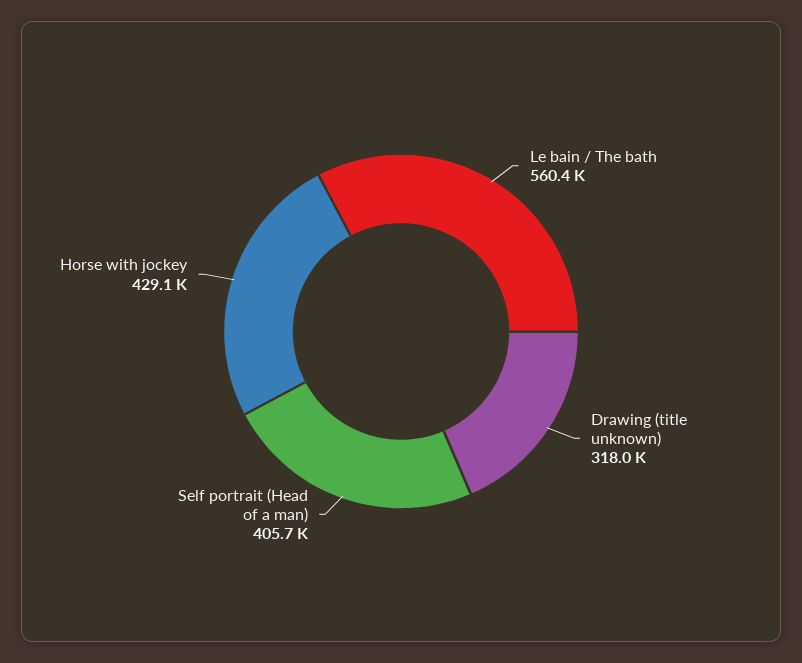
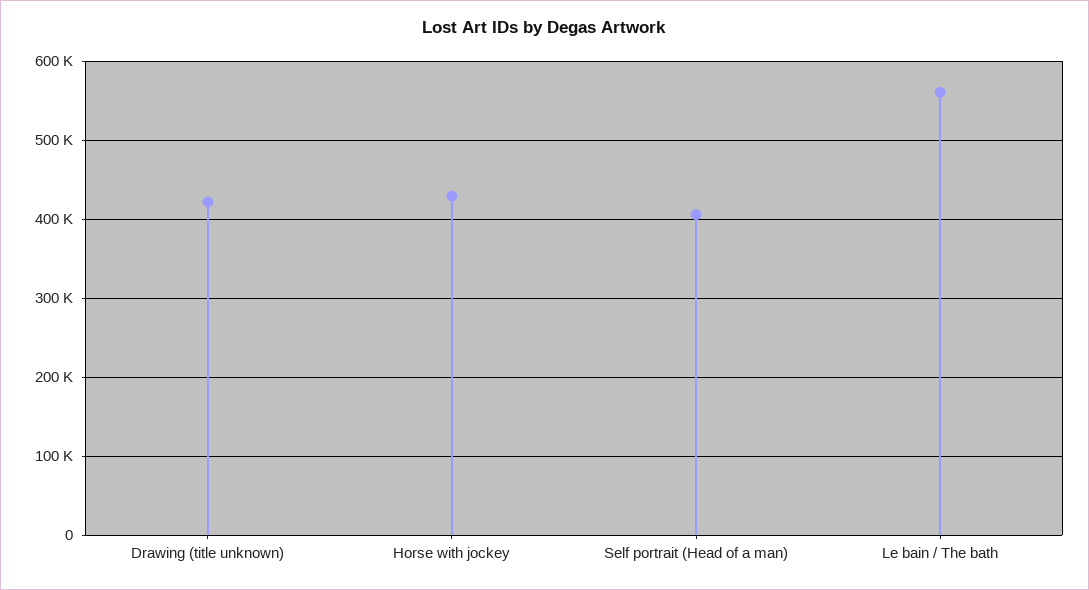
  {
    "Le bain / The bath": 560400,
-   "Drawing (title unknown)": 318000,
+   "Drawing (title unknown)": 420000,
    "Self portrait (Head of a man)": 405700,
    "Horse with jockey": 429100
  }

